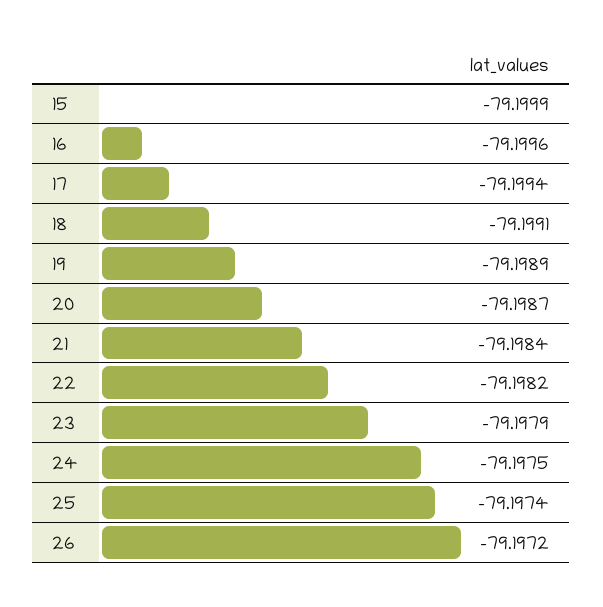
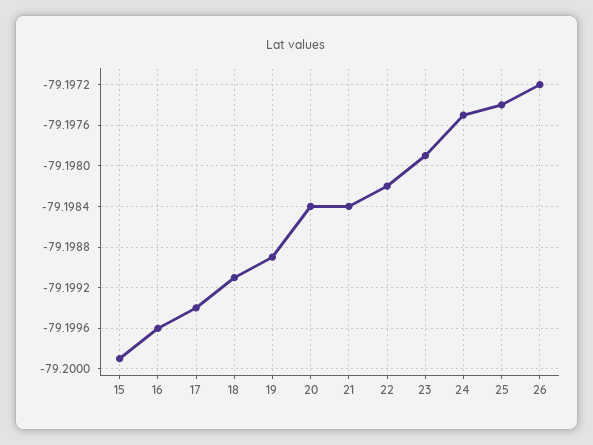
  {
    "15": -79.1999,
    "16": -79.1996,
    "17": -79.1994,
    "18": -79.1991,
    "19": -79.1989,
-   "20": -79.1987,
+   "20": -79.1984,
    "21": -79.1984,
    "22": -79.1982,
    "23": -79.1979,
    "24": -79.1975,
    "25": -79.1974,
    "26": -79.1972
  }

